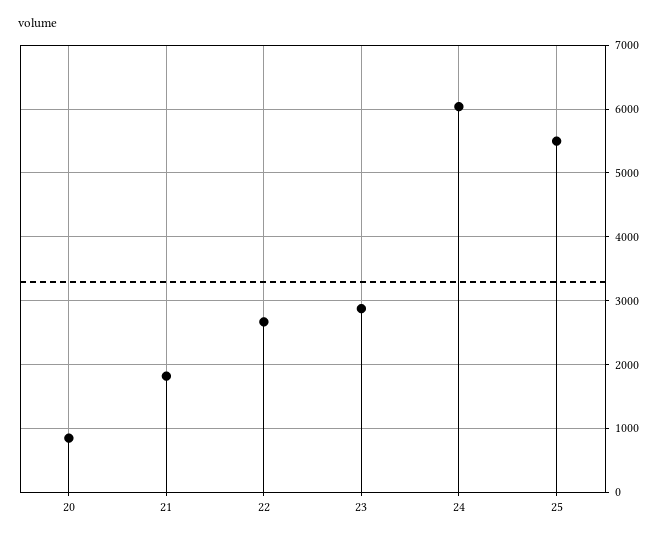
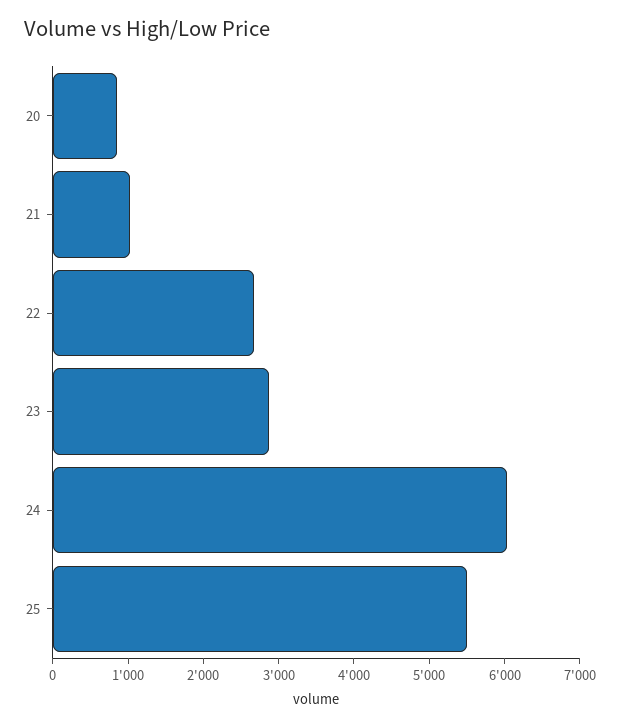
  {
    "20": 800,
-   "21": 1800,
+   "21": 1000,
    "22": 2700,
    "23": 2900,
    "24": 6000,
    "25": 5500
  }

